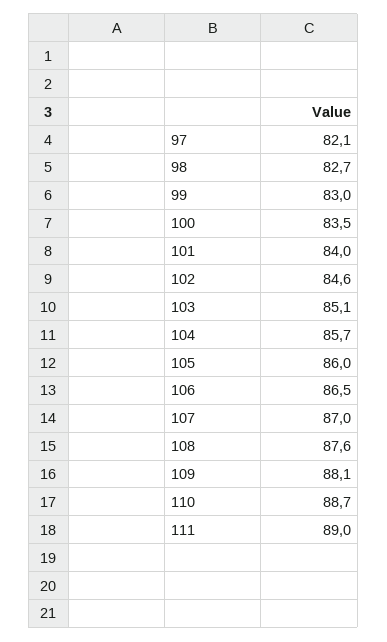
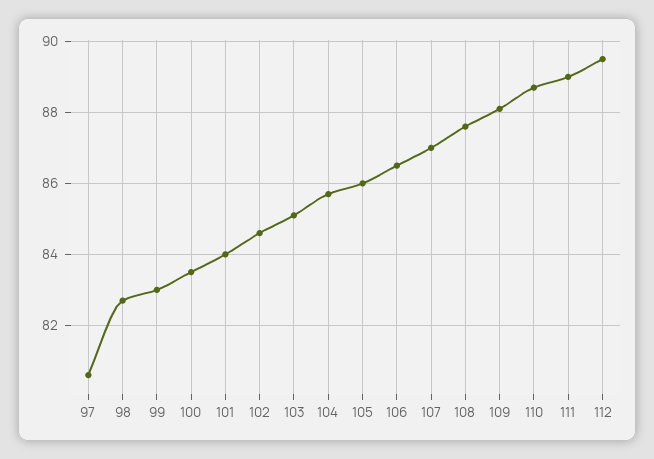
  {
-   "97": 82.1,
+   "97": 80.5,
    "98": 82.7,
    "99": 83,
    "100": 83.5,
    "101": 84,
    "102": 84.6,
    "103": 85.1,
    "104": 85.7,
    "105": 86,
    "106": 86.5,
    "107": 87,
    "108": 87.6,
    "109": 88.1,
    "110": 88.7,
-   "111": 89
+   "111": 89,
+   "112": 89.5
  }

